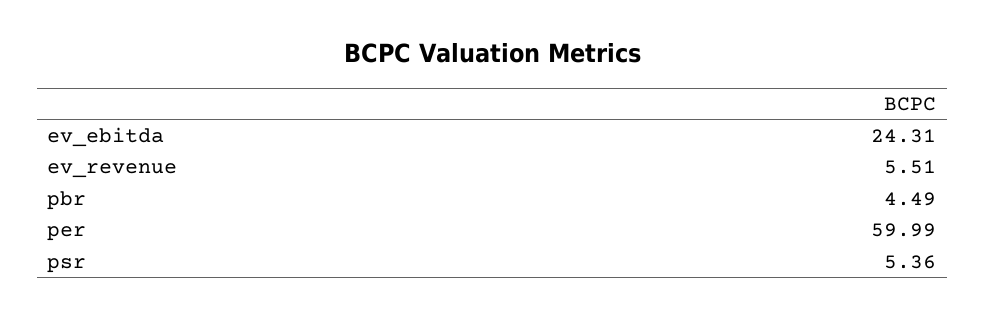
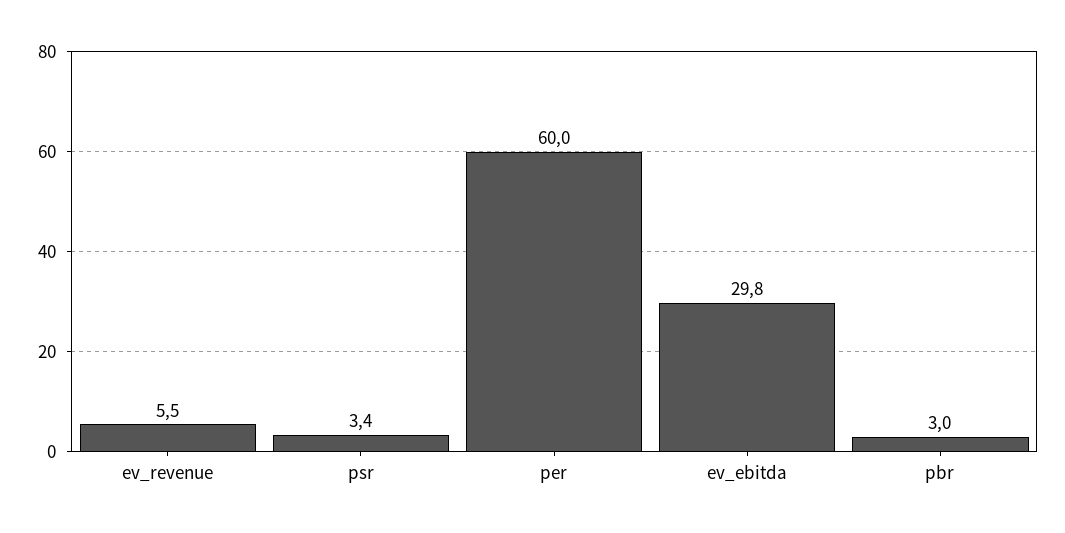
  {
-   "ev_ebitda": 24.31,
+   "ev_ebitda": 29.8,
    "ev_revenue": 5.51,
-   "pbr": 4.49,
+   "pbr": 3,
    "per": 59.99,
-   "psr": 5.36
+   "psr": 3.4
  }

